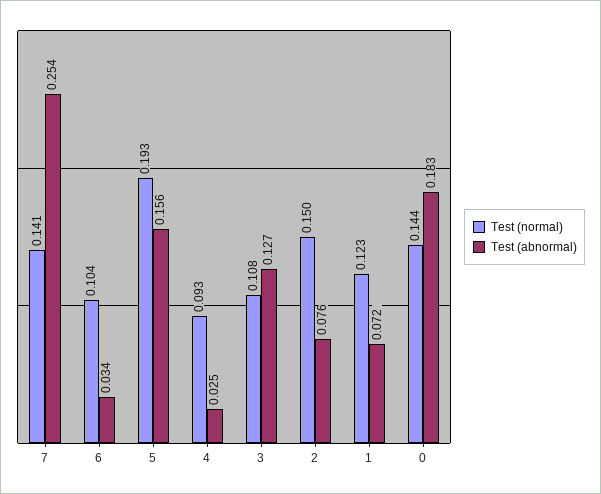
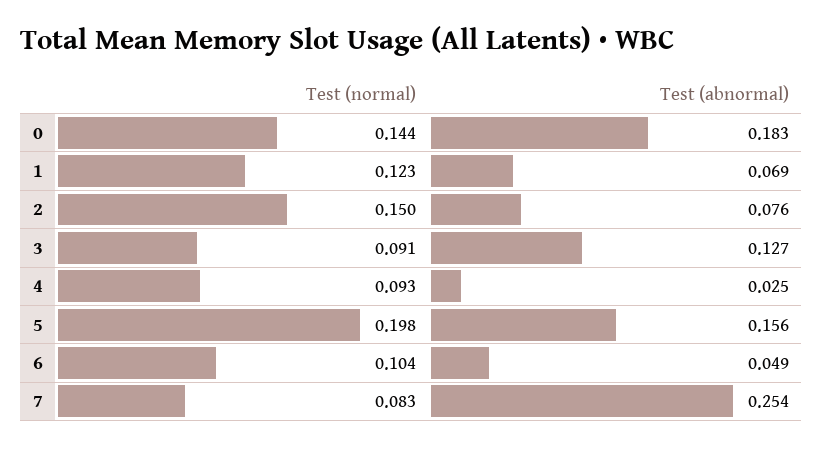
  {
    "Test (normal)": {
-     "7": 0.141,
+     "7": 0.083,
      "6": 0.104,
-     "5": 0.193,
+     "5": 0.198,
      "4": 0.093,
-     "3": 0.108,
+     "3": 0.091,
      "2": 0.15,
      "1": 0.123,
      "0": 0.144
    },
    "Test (abnormal)": {
      "7": 0.254,
-     "6": 0.034,
+     "6": 0.049,
      "5": 0.156,
      "4": 0.025,
      "3": 0.127,
      "2": 0.076,
-     "1": 0.072,
+     "1": 0.069,
      "0": 0.183
    }
  }

